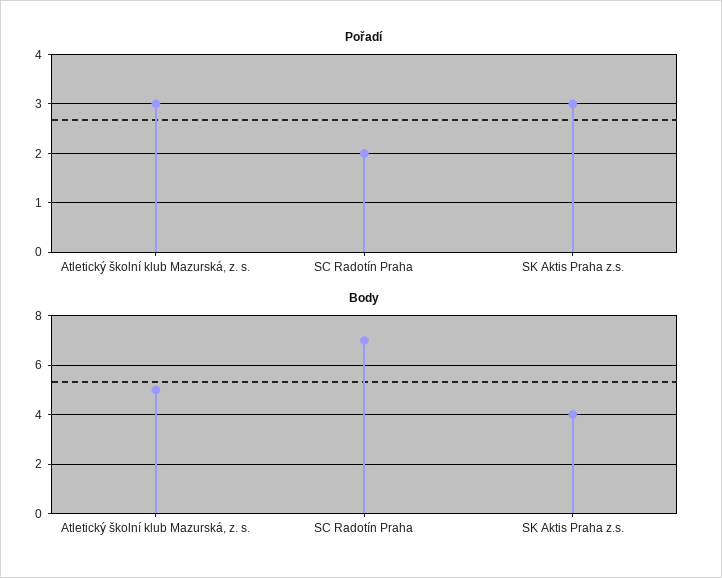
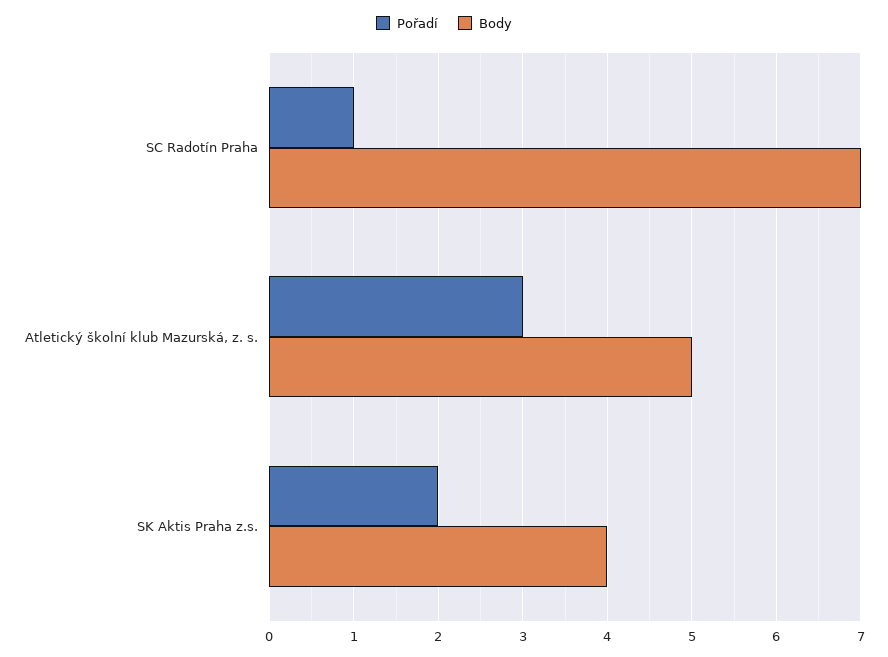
  {
    "Pořadí": {
      "Atletický školní klub Mazurská, z. s.": 3,
-     "SC Radotín Praha": 2,
+     "SC Radotín Praha": 1,
-     "SK Aktis Praha z.s.": 3
+     "SK Aktis Praha z.s.": 2
    },
    "Body": {
      "Atletický školní klub Mazurská, z. s.": 5,
      "SC Radotín Praha": 7,
      "SK Aktis Praha z.s.": 4
    }
  }

